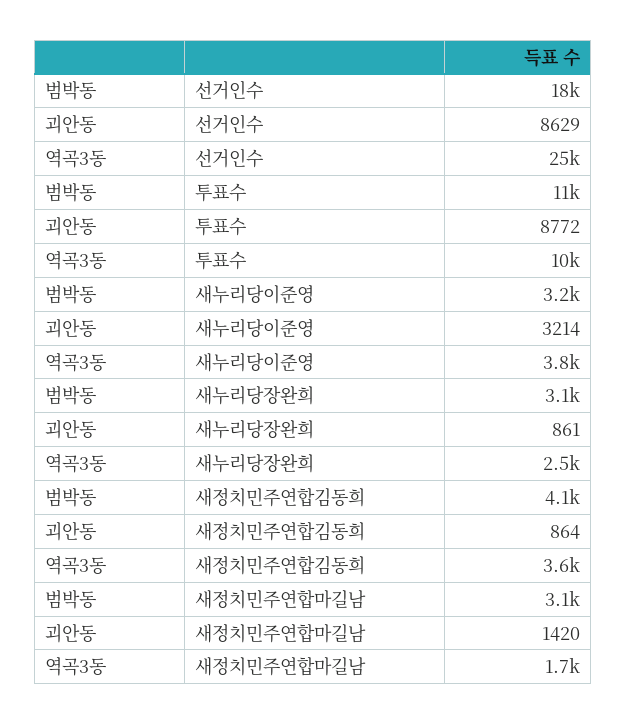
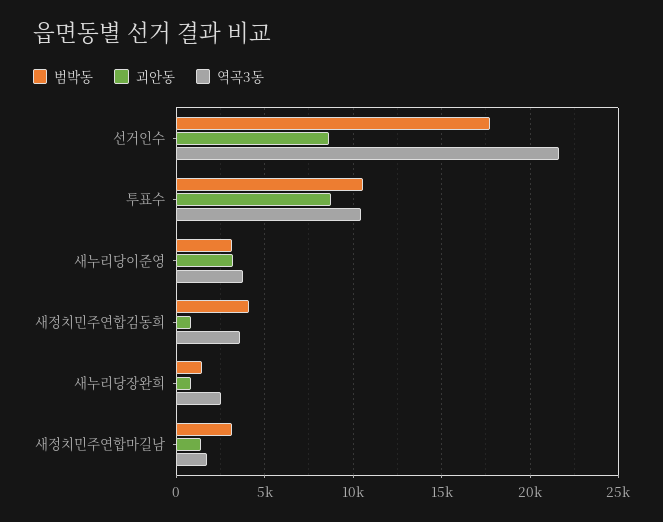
  {
    "범박동": {
      "선거인수": 18000,
      "투표수": 11000,
      "새누리당이준영": 3200,
-     "새누리당장완희": 3100,
+     "새누리당장완희": 1500,
      "새정치민주연합김동희": 4100,
      "새정치민주연합마길남": 3100
    },
    "괴안동": {
      "선거인수": 8629,
      "투표수": 8772,
      "새누리당이준영": 3214,
      "새누리당장완희": 861,
      "새정치민주연합김동희": 864,
      "새정치민주연합마길남": 1420
    },
    "역곡3동": {
-     "선거인수": 25000,
+     "선거인수": 21500,
      "투표수": 10000,
      "새누리당이준영": 3800,
      "새누리당장완희": 2500,
      "새정치민주연합김동희": 3600,
      "새정치민주연합마길남": 1700
    }
  }

